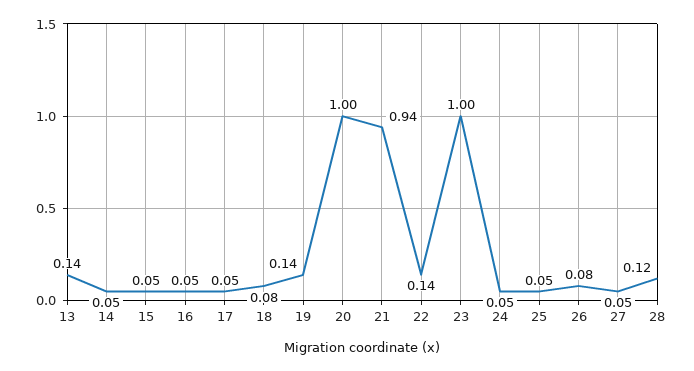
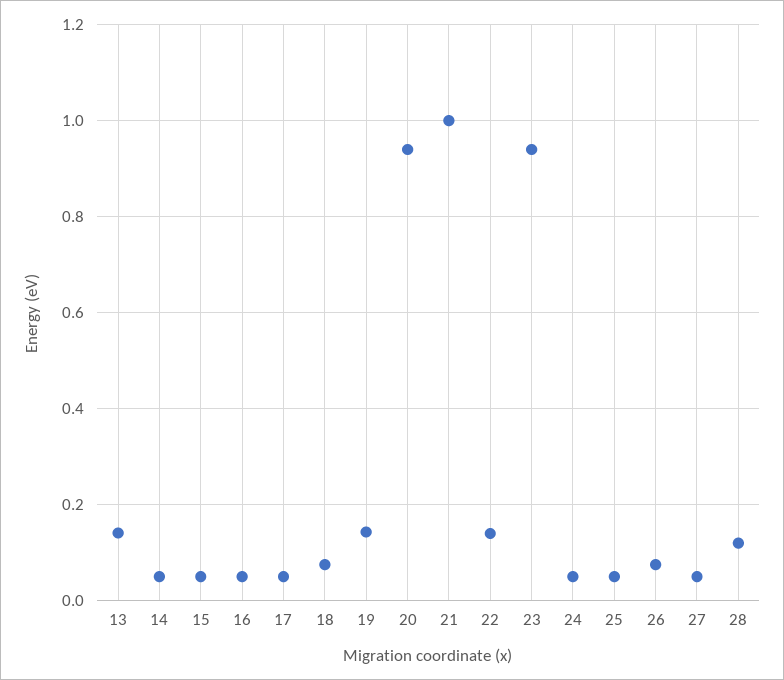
  {
    "13": 0.14,
    "14": 0.05,
    "15": 0.05,
    "16": 0.05,
    "17": 0.05,
    "18": 0.08,
    "19": 0.14,
-   "20": 1,
+   "20": 0.94,
-   "21": 0.94,
+   "21": 1,
    "22": 0.14,
-   "23": 1,
+   "23": 0.94,
    "24": 0.05,
    "25": 0.05,
    "26": 0.08,
    "27": 0.05,
    "28": 0.12
  }

